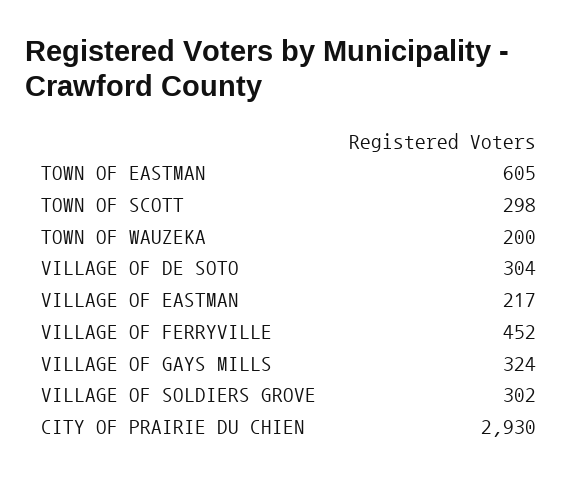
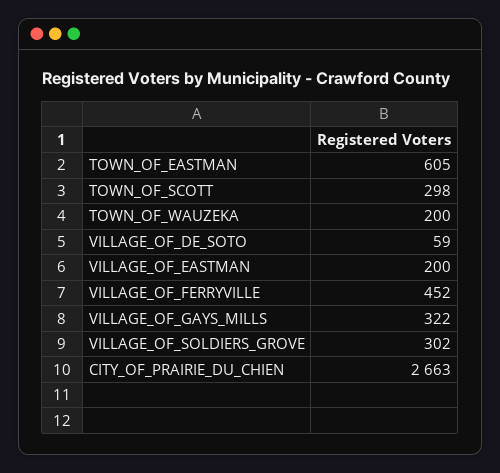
  {
    "TOWN OF EASTMAN": 605,
    "TOWN OF SCOTT": 298,
    "TOWN OF WAUZEKA": 200,
-   "VILLAGE OF DE SOTO": 304,
+   "VILLAGE OF DE SOTO": 59,
-   "VILLAGE OF EASTMAN": 217,
+   "VILLAGE OF EASTMAN": 200,
    "VILLAGE OF FERRYVILLE": 452,
-   "VILLAGE OF GAYS MILLS": 324,
+   "VILLAGE OF GAYS MILLS": 322,
    "VILLAGE OF SOLDIERS GROVE": 302,
-   "CITY OF PRAIRIE DU CHIEN": 2930
+   "CITY OF PRAIRIE DU CHIEN": 2663
  }

